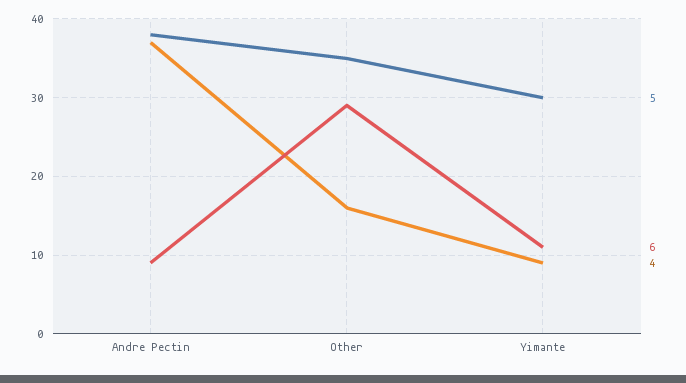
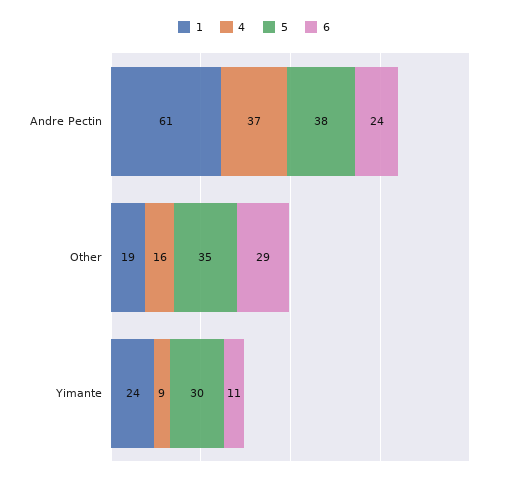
  {
    "5": {
      "Andre Pectin": 38,
      "Other": 35,
      "Yimante": 30
    },
    "6": {
-     "Andre Pectin": 9,
+     "Andre Pectin": 24,
      "Other": 29,
      "Yimante": 11
    },
    "4": {
      "Andre Pectin": 37,
      "Other": 16,
      "Yimante": 9
-   }
+   },
+   "1": {
+     "Andre Pectin": 61,
+     "Other": 19,
+     "Yimante": 24
+   }
  }

